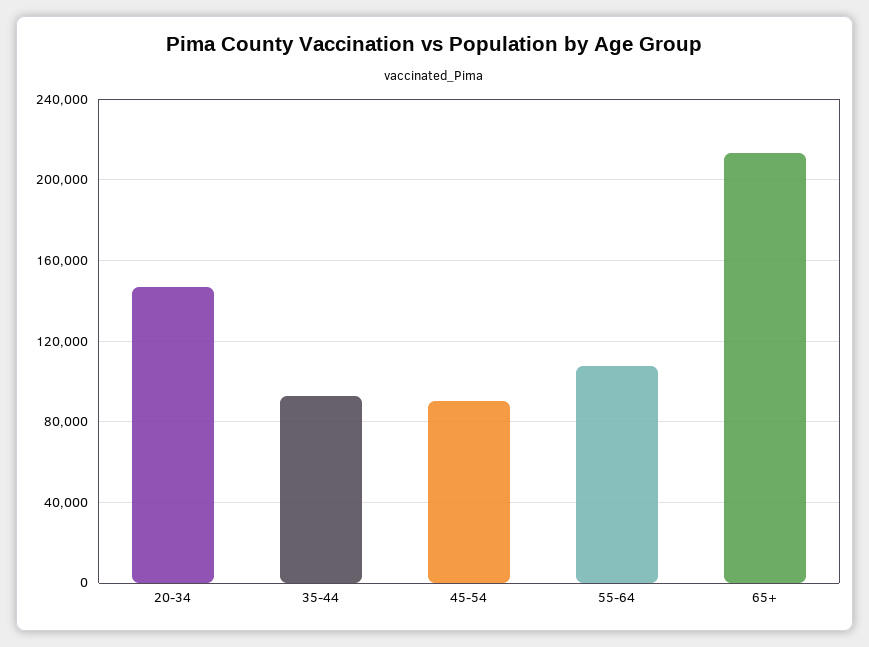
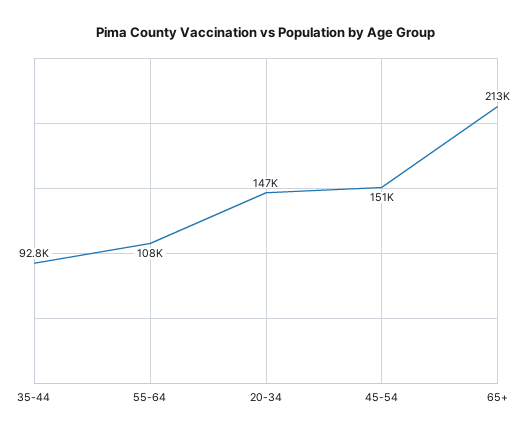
  {
    "20-34": 147000,
    "35-44": 92800,
-   "45-54": 90000,
+   "45-54": 151000,
    "55-64": 108000,
    "65+": 213000
  }

